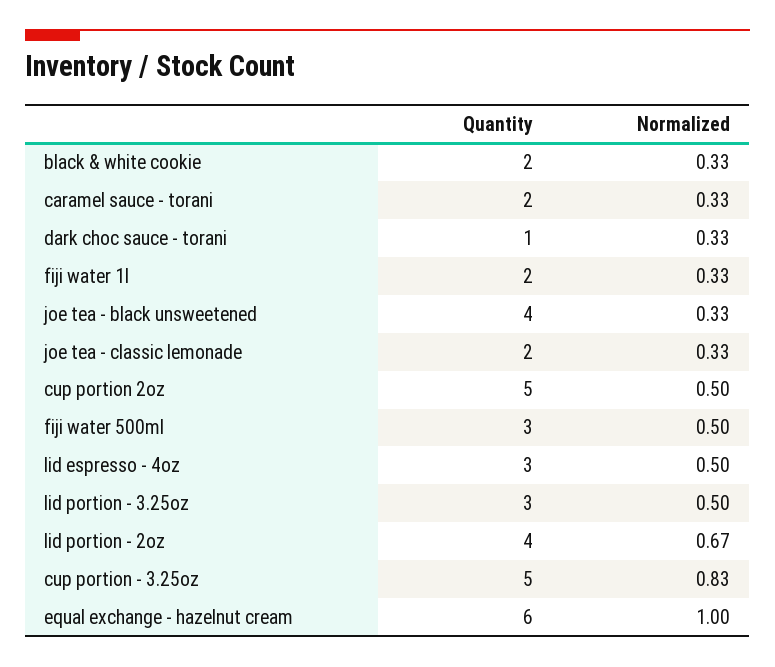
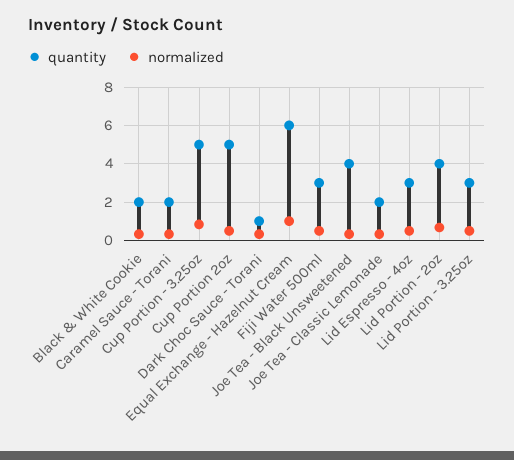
  {
    "Quantity": {
      "black & white cookie": 2,
      "caramel sauce - torani": 2,
      "dark choc sauce - torani": 1,
-     "fiji water 1l": 2,
      "joe tea - black unsweetened": 4,
      "joe tea - classic lemonade": 2,
      "cup portion 2oz": 5,
      "fiji water 500ml": 3,
      "lid espresso - 4oz": 3,
      "lid portion - 3.25oz": 3,
      "lid portion - 2oz": 4,
      "cup portion - 3.25oz": 5,
      "equal exchange - hazelnut cream": 6
    },
    "Normalized": {
      "black & white cookie": 0.33,
      "caramel sauce - torani": 0.33,
      "dark choc sauce - torani": 0.33,
-     "fiji water 1l": 0.33,
      "joe tea - black unsweetened": 0.33,
      "joe tea - classic lemonade": 0.33,
      "cup portion 2oz": 0.5,
      "fiji water 500ml": 0.5,
      "lid espresso - 4oz": 0.5,
      "lid portion - 3.25oz": 0.5,
      "lid portion - 2oz": 0.67,
      "cup portion - 3.25oz": 0.83,
      "equal exchange - hazelnut cream": 1
    }
  }

